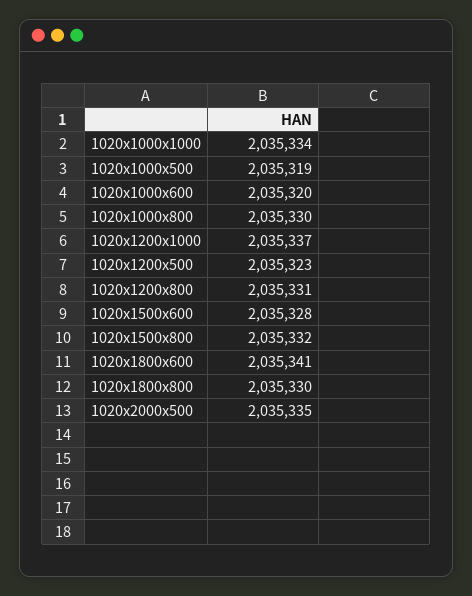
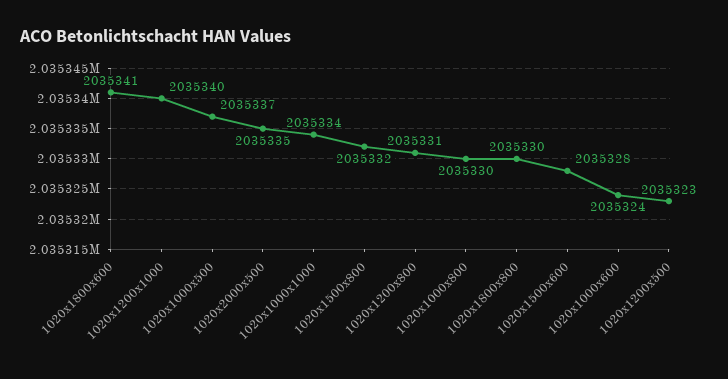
  {
    "1020x1000x1000": 2035334,
-   "1020x1000x500": 2035319,
+   "1020x1000x500": 2035337,
-   "1020x1000x600": 2035320,
+   "1020x1000x600": 2035324,
    "1020x1000x800": 2035330,
-   "1020x1200x1000": 2035337,
+   "1020x1200x1000": 2035340,
    "1020x1200x500": 2035323,
    "1020x1200x800": 2035331,
    "1020x1500x600": 2035328,
    "1020x1500x800": 2035332,
    "1020x1800x600": 2035341,
    "1020x1800x800": 2035330,
    "1020x2000x500": 2035335
  }

